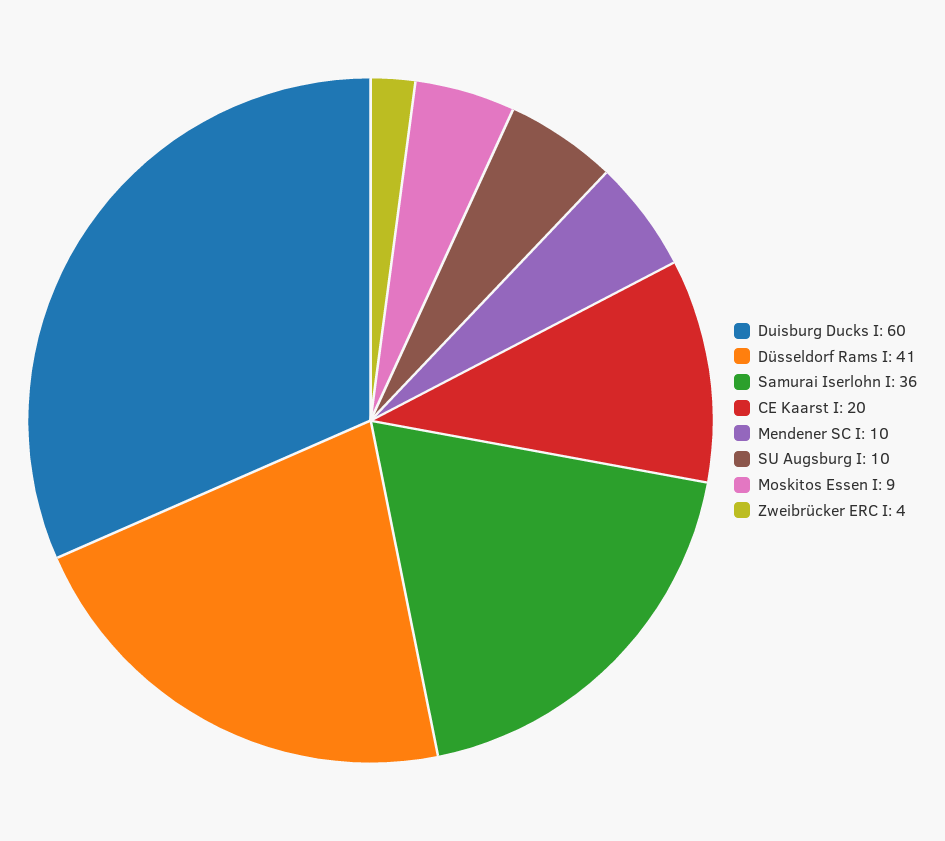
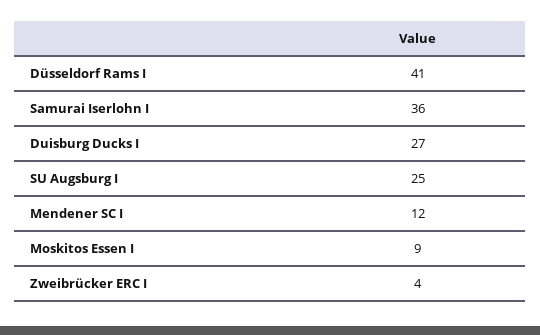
  {
-   "Duisburg Ducks I": 60,
+   "Duisburg Ducks I": 27,
    "Düsseldorf Rams I": 41,
    "Samurai Iserlohn I": 36,
-   "CE Kaarst I": 20,
-   "Mendener SC I": 10,
+   "Mendener SC I": 12,
-   "SU Augsburg I": 10,
+   "SU Augsburg I": 25,
    "Moskitos Essen I": 9,
    "Zweibrücker ERC I": 4
  }

